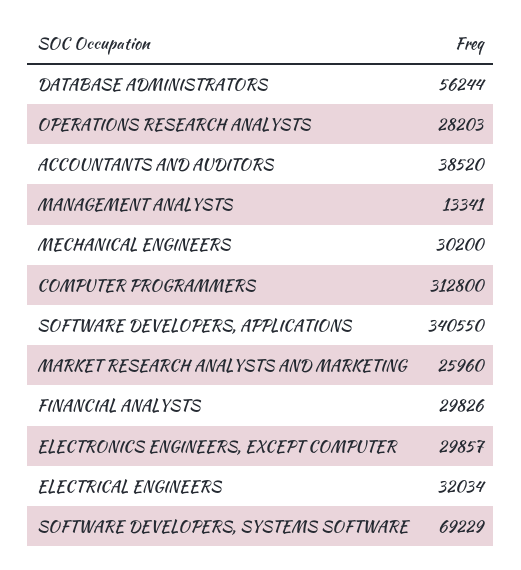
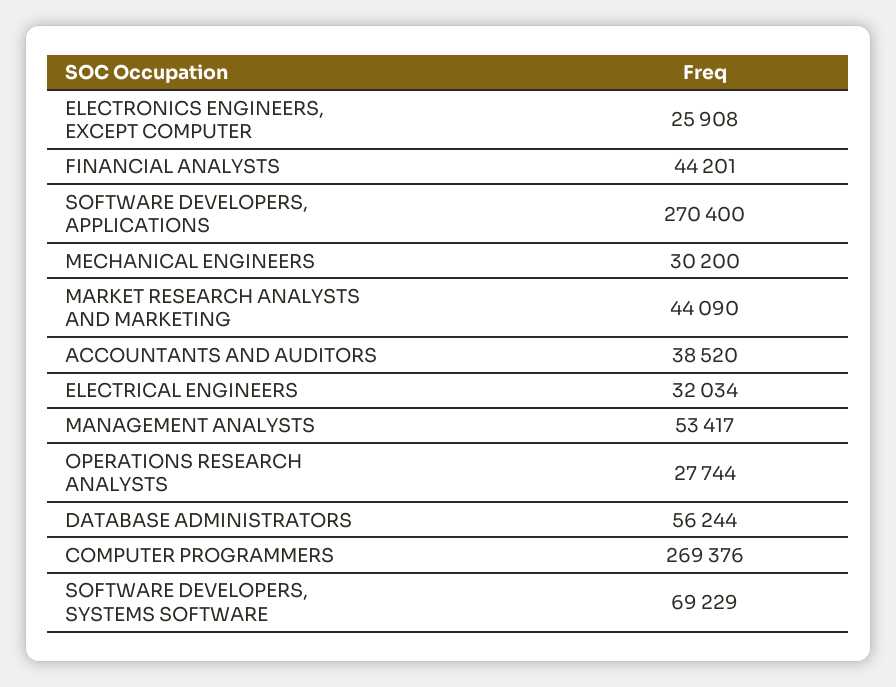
  {
    "DATABASE ADMINISTRATORS": 56244,
-   "OPERATIONS RESEARCH ANALYSTS": 28203,
+   "OPERATIONS RESEARCH ANALYSTS": 27744,
    "ACCOUNTANTS AND AUDITORS": 38520,
-   "MANAGEMENT ANALYSTS": 13341,
+   "MANAGEMENT ANALYSTS": 53417,
    "MECHANICAL ENGINEERS": 30200,
-   "COMPUTER PROGRAMMERS": 312800,
+   "COMPUTER PROGRAMMERS": 269376,
-   "SOFTWARE DEVELOPERS, APPLICATIONS": 340550,
+   "SOFTWARE DEVELOPERS, APPLICATIONS": 270400,
-   "MARKET RESEARCH ANALYSTS AND MARKETING": 25960,
+   "MARKET RESEARCH ANALYSTS AND MARKETING": 44090,
-   "FINANCIAL ANALYSTS": 29826,
+   "FINANCIAL ANALYSTS": 44201,
-   "ELECTRONICS ENGINEERS, EXCEPT COMPUTER": 29857,
+   "ELECTRONICS ENGINEERS, EXCEPT COMPUTER": 25908,
    "ELECTRICAL ENGINEERS": 32034,
    "SOFTWARE DEVELOPERS, SYSTEMS SOFTWARE": 69229
  }

